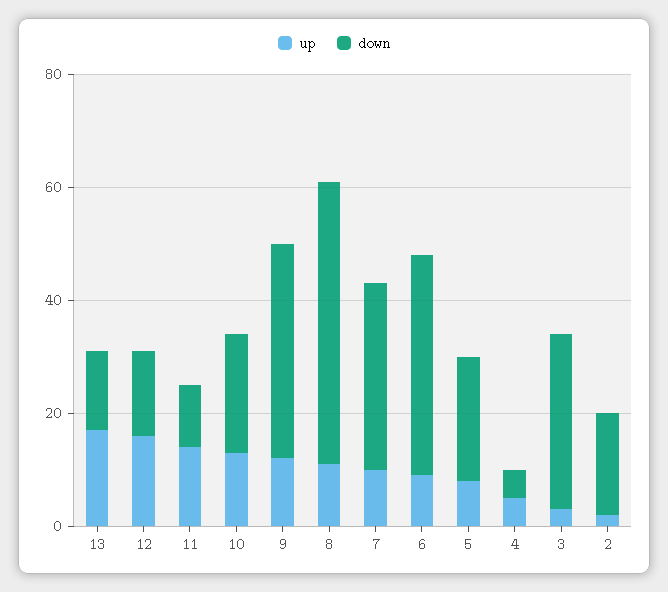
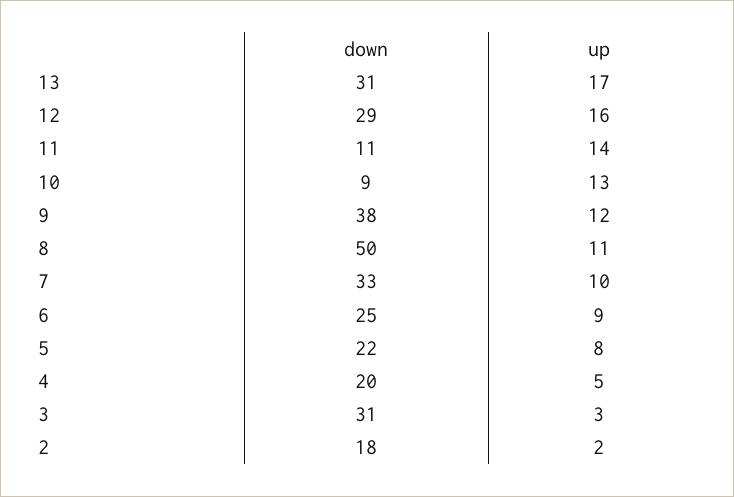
  {
    "up": {
      "13": 17,
      "12": 16,
      "11": 14,
      "10": 13,
      "9": 12,
      "8": 11,
      "7": 10,
      "6": 9,
      "5": 8,
      "4": 5,
      "3": 3,
      "2": 2
    },
    "down": {
-     "13": 15,
+     "13": 31,
-     "12": 15,
+     "12": 29,
      "11": 11,
-     "10": 20,
+     "10": 9,
      "9": 38,
      "8": 50,
      "7": 33,
-     "6": 40,
+     "6": 25,
      "5": 22,
-     "4": 5,
+     "4": 20,
      "3": 31,
      "2": 18
    }
  }

